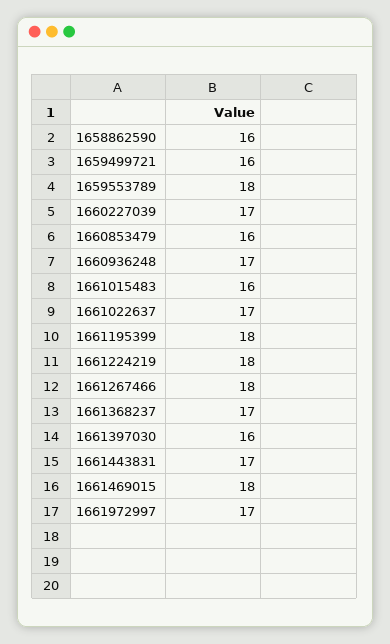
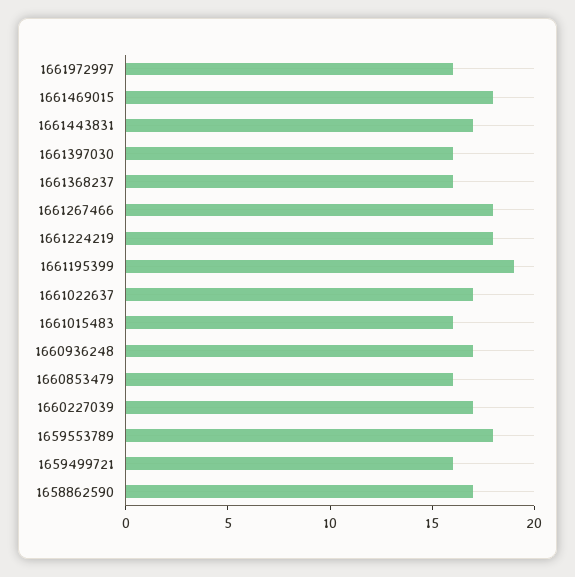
  {
-   "1658862590": 16,
+   "1658862590": 17,
    "1659499721": 16,
    "1659553789": 18,
    "1660227039": 17,
    "1660853479": 16,
    "1660936248": 17,
    "1661015483": 16,
    "1661022637": 17,
-   "1661195399": 18,
+   "1661195399": 19,
    "1661224219": 18,
    "1661267466": 18,
-   "1661368237": 17,
+   "1661368237": 16,
    "1661397030": 16,
    "1661443831": 17,
    "1661469015": 18,
-   "1661972997": 17
+   "1661972997": 16
  }

